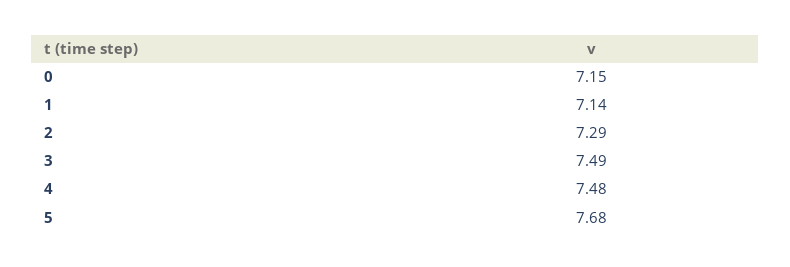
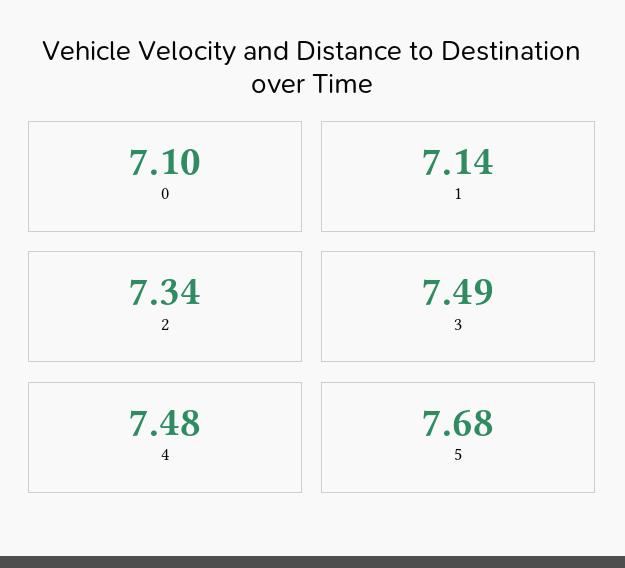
  {
-   "0": 7.15,
+   "0": 7.1,
    "1": 7.14,
-   "2": 7.29,
+   "2": 7.34,
    "3": 7.49,
    "4": 7.48,
    "5": 7.68
  }

